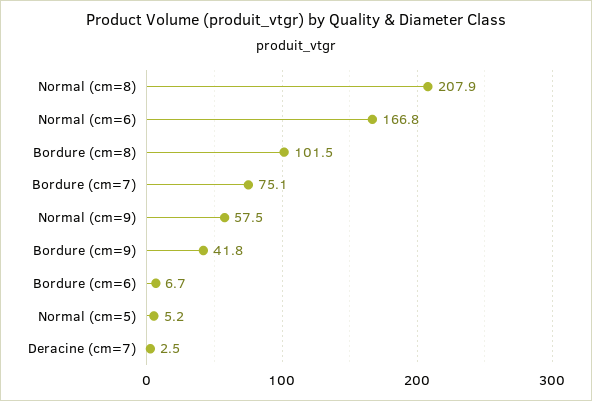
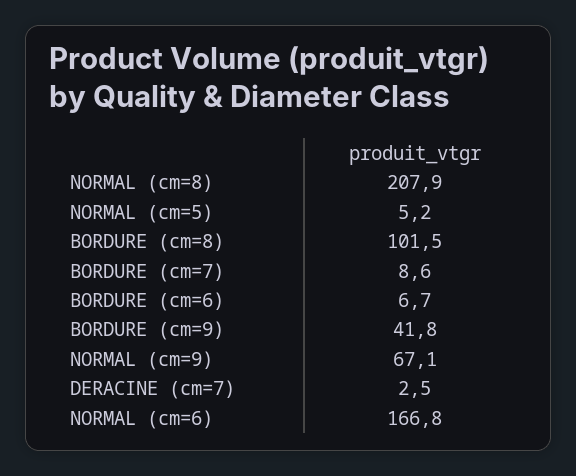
  {
    "Normal (cm=8)": 207.9,
    "Normal (cm=6)": 166.8,
    "Bordure (cm=8)": 101.5,
-   "Bordure (cm=7)": 75.1,
+   "Bordure (cm=7)": 8.6,
-   "Normal (cm=9)": 57.5,
+   "Normal (cm=9)": 67.1,
    "Bordure (cm=9)": 41.8,
    "Bordure (cm=6)": 6.7,
    "Normal (cm=5)": 5.2,
    "Deracine (cm=7)": 2.5
  }

